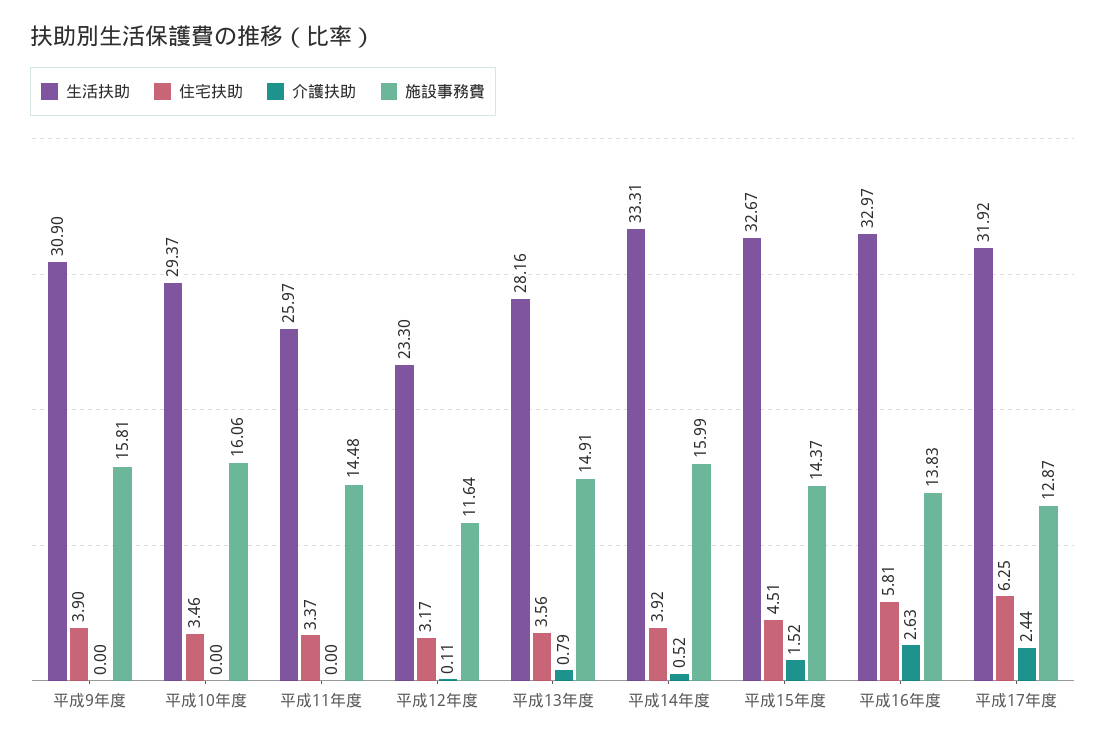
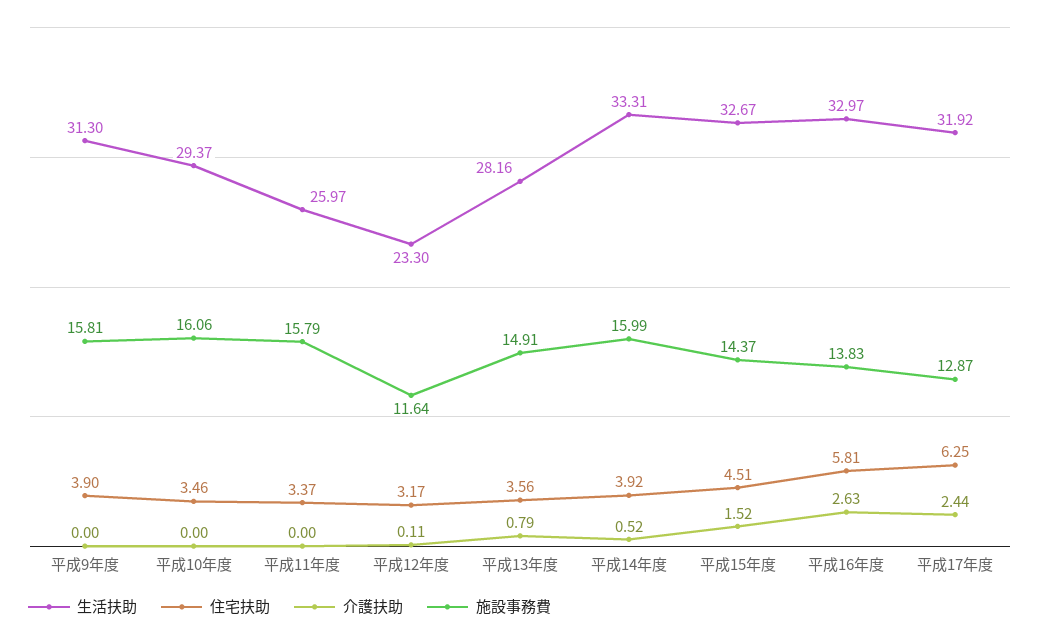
  {
    "生活扶助": {
-     "平成9年度": 30.9,
+     "平成9年度": 31.3,
      "平成10年度": 29.37,
      "平成11年度": 25.97,
      "平成12年度": 23.3,
      "平成13年度": 28.16,
      "平成14年度": 33.31,
      "平成15年度": 32.67,
      "平成16年度": 32.97,
      "平成17年度": 31.92
    },
    "住宅扶助": {
      "平成9年度": 3.9,
      "平成10年度": 3.46,
      "平成11年度": 3.37,
      "平成12年度": 3.17,
      "平成13年度": 3.56,
      "平成14年度": 3.92,
      "平成15年度": 4.51,
      "平成16年度": 5.81,
      "平成17年度": 6.25
    },
    "介護扶助": {
      "平成9年度": 0,
      "平成10年度": 0,
      "平成11年度": 0,
      "平成12年度": 0.11,
      "平成13年度": 0.79,
      "平成14年度": 0.52,
      "平成15年度": 1.52,
      "平成16年度": 2.63,
      "平成17年度": 2.44
    },
    "施設事務費": {
      "平成9年度": 15.81,
      "平成10年度": 16.06,
-     "平成11年度": 14.48,
+     "平成11年度": 15.79,
      "平成12年度": 11.64,
      "平成13年度": 14.91,
      "平成14年度": 15.99,
      "平成15年度": 14.37,
      "平成16年度": 13.83,
      "平成17年度": 12.87
    }
  }

